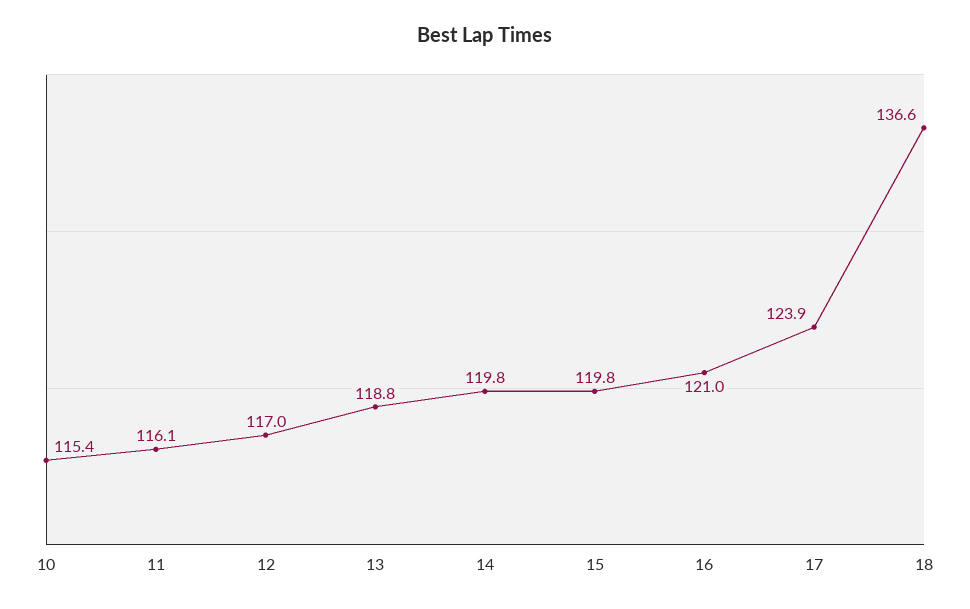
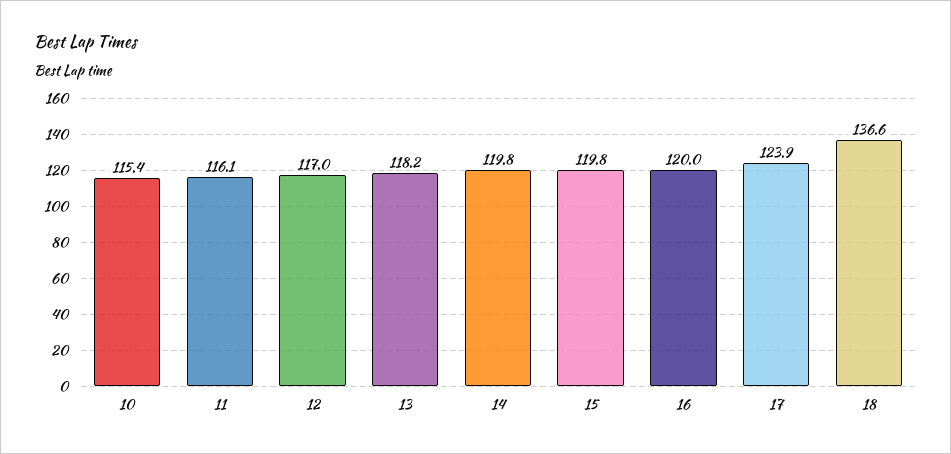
  {
    "10": 115.4,
    "11": 116.1,
    "12": 117,
-   "13": 118.8,
+   "13": 118.2,
    "14": 119.8,
    "15": 119.8,
-   "16": 121,
+   "16": 120,
    "17": 123.9,
    "18": 136.6
  }

